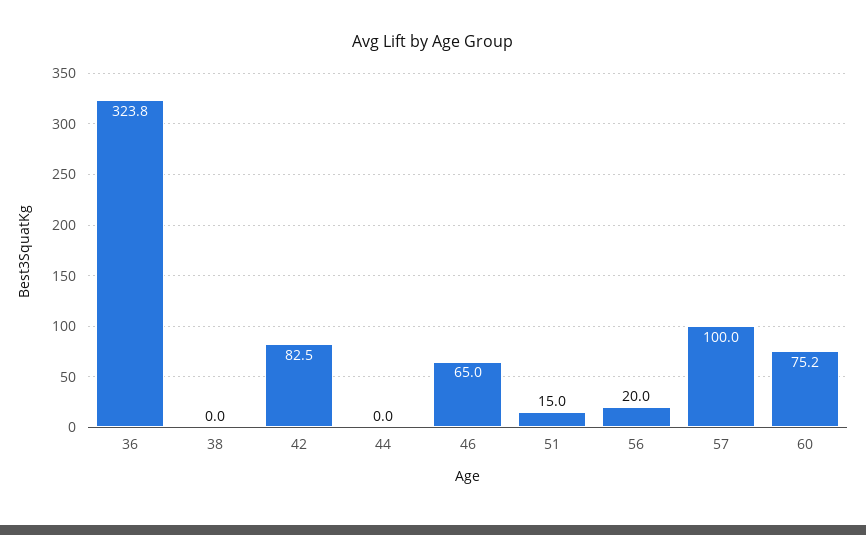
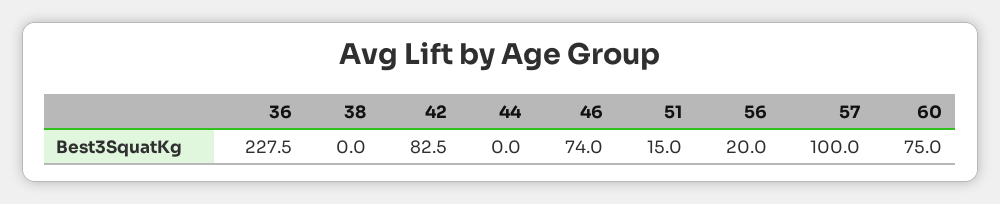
  {
-   "36": 323.8,
+   "36": 227.5,
    "38": 0,
    "42": 82.5,
    "44": 0,
-   "46": 65,
+   "46": 74,
    "51": 15,
    "56": 20,
    "57": 100,
-   "60": 75.2
+   "60": 75
  }

